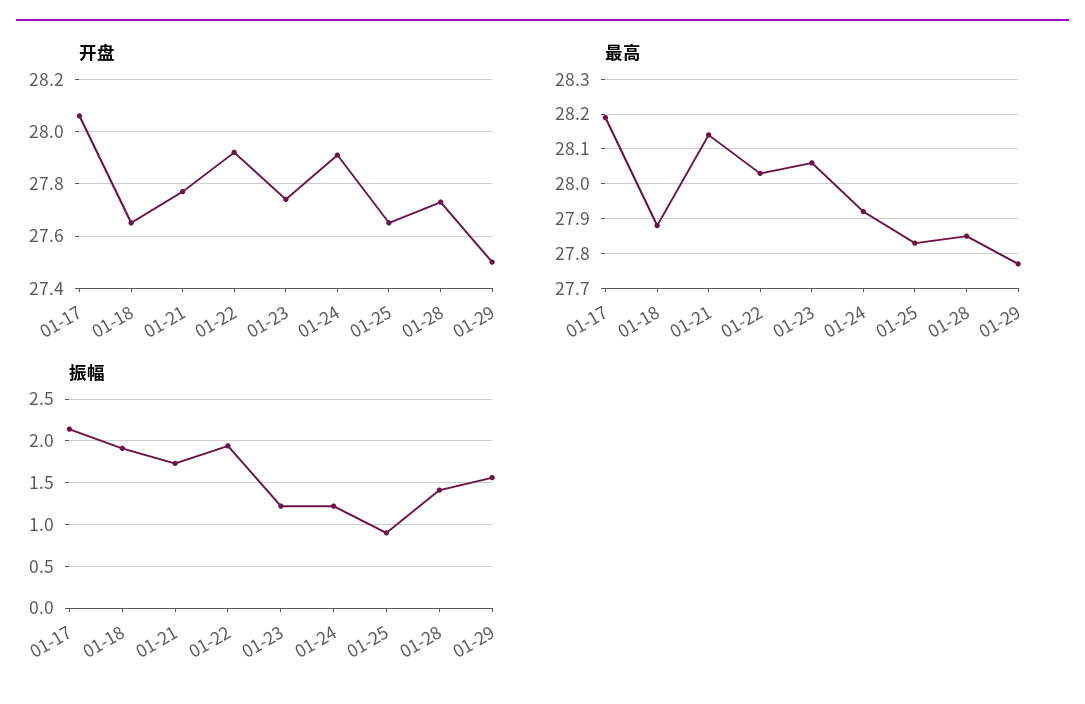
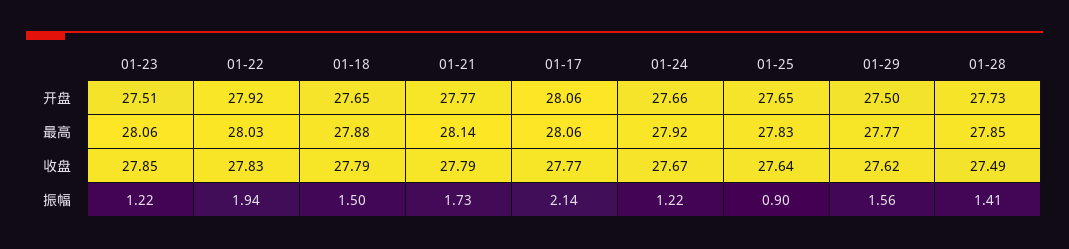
  {
    "开盘": {
      "01-17": 28.06,
      "01-18": 27.65,
      "01-21": 27.77,
      "01-22": 27.92,
-     "01-23": 27.75,
+     "01-23": 27.51,
-     "01-24": 27.9,
+     "01-24": 27.66,
      "01-25": 27.65,
      "01-28": 27.73,
      "01-29": 27.5
    },
    "最高": {
-     "01-17": 28.2,
+     "01-17": 28.06,
      "01-18": 27.88,
      "01-21": 28.14,
      "01-22": 28.03,
      "01-23": 28.06,
      "01-24": 27.92,
      "01-25": 27.83,
      "01-28": 27.85,
      "01-29": 27.77
    },
    "振幅": {
      "01-17": 2.14,
-     "01-18": 1.9,
+     "01-18": 1.5,
      "01-21": 1.73,
      "01-22": 1.94,
      "01-23": 1.22,
      "01-24": 1.22,
      "01-25": 0.9,
      "01-28": 1.41,
      "01-29": 1.56
-   }
+   },
+   "收盘": {
+     "01-23": 27.85,
+     "01-22": 27.83,
+     "01-18": 27.79,
+     "01-21": 27.79,
+     "01-17": 27.77,
+     "01-24": 27.67,
+     "01-25": 27.64,
+     "01-29": 27.62,
+     "01-28": 27.49
+   }
  }

